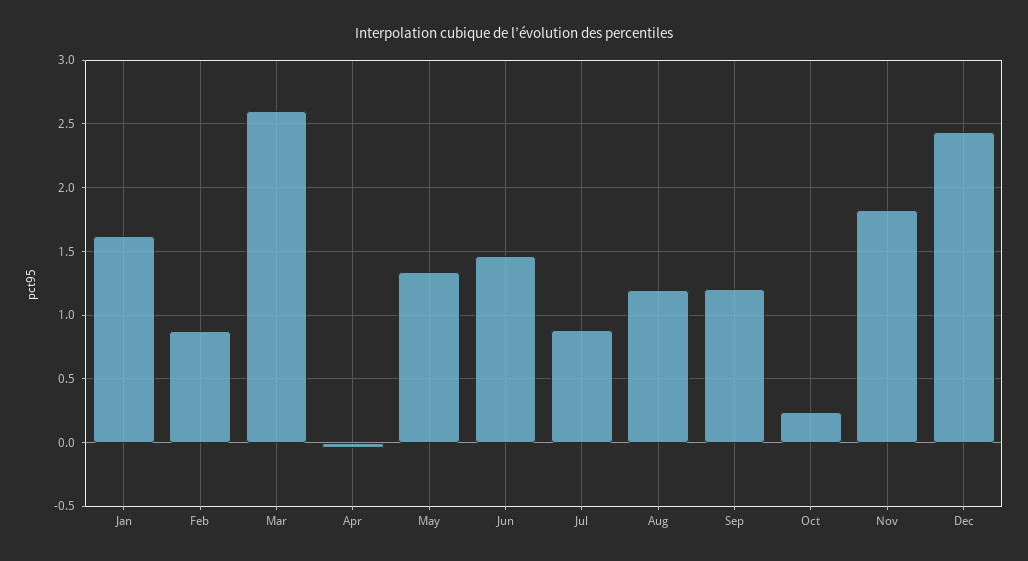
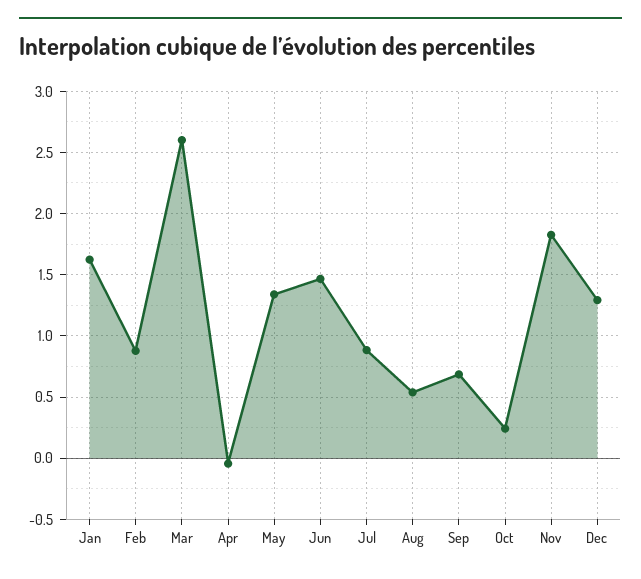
  {
    "Jan": 1.6,
    "Feb": 0.9,
    "Mar": 2.6,
    "Apr": -0.05,
    "May": 1.35,
    "Jun": 1.45,
    "Jul": 0.9,
-   "Aug": 1.2,
+   "Aug": 0.55,
-   "Sep": 1.2,
+   "Sep": 0.7,
    "Oct": 0.25,
    "Nov": 1.85,
-   "Dec": 2.45
+   "Dec": 1.3
  }

